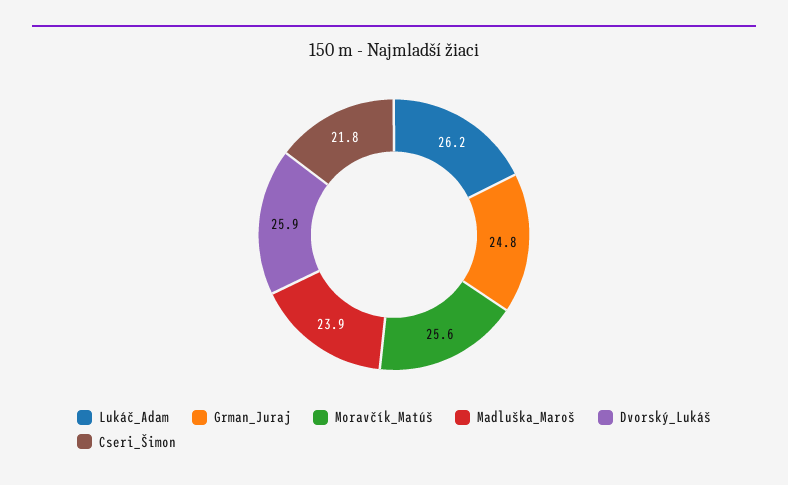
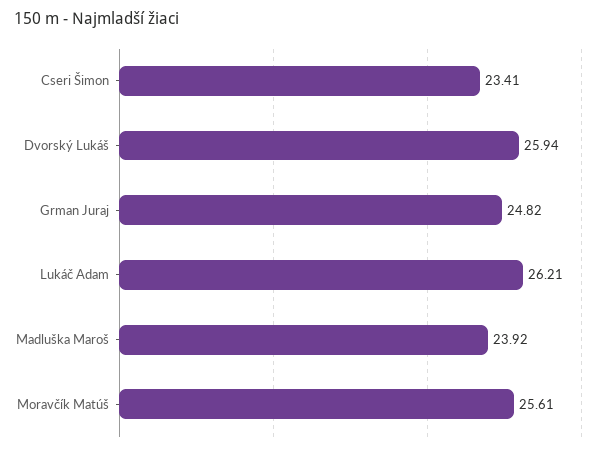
  {
    "Lukáč_Adam": 26.21,
    "Grman_Juraj": 24.82,
    "Moravčík_Matúš": 25.61,
    "Madluška_Maroš": 23.92,
    "Dvorský_Lukáš": 25.94,
-   "Cseri_Šimon": 21.8
+   "Cseri_Šimon": 23.41
  }

